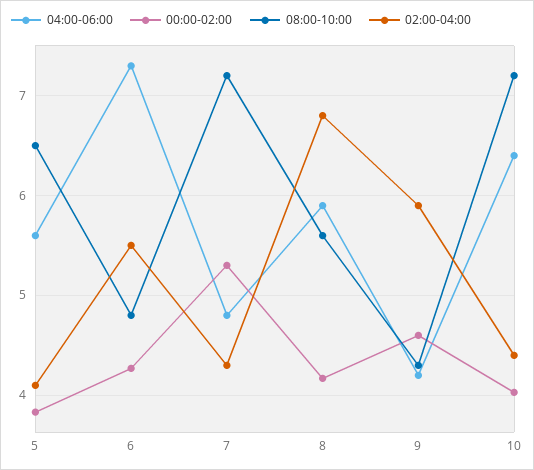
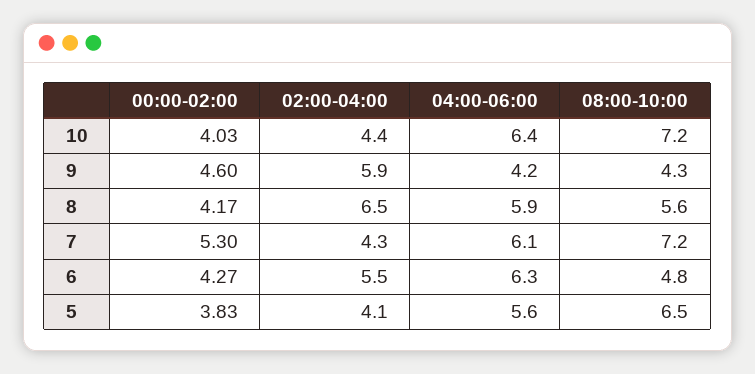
  {
    "04:00-06:00": {
      "5": 5.6,
-     "6": 7.3,
+     "6": 6.3,
-     "7": 4.8,
+     "7": 6.1,
      "8": 5.9,
      "9": 4.2,
      "10": 6.4
    },
    "00:00-02:00": {
      "5": 3.83,
      "6": 4.27,
      "7": 5.3,
      "8": 4.17,
      "9": 4.6,
      "10": 4.03
    },
    "08:00-10:00": {
      "5": 6.5,
      "6": 4.8,
      "7": 7.2,
      "8": 5.6,
      "9": 4.3,
      "10": 7.2
    },
    "02:00-04:00": {
      "5": 4.1,
      "6": 5.5,
      "7": 4.3,
-     "8": 6.8,
+     "8": 6.5,
      "9": 5.9,
      "10": 4.4
    }
  }

